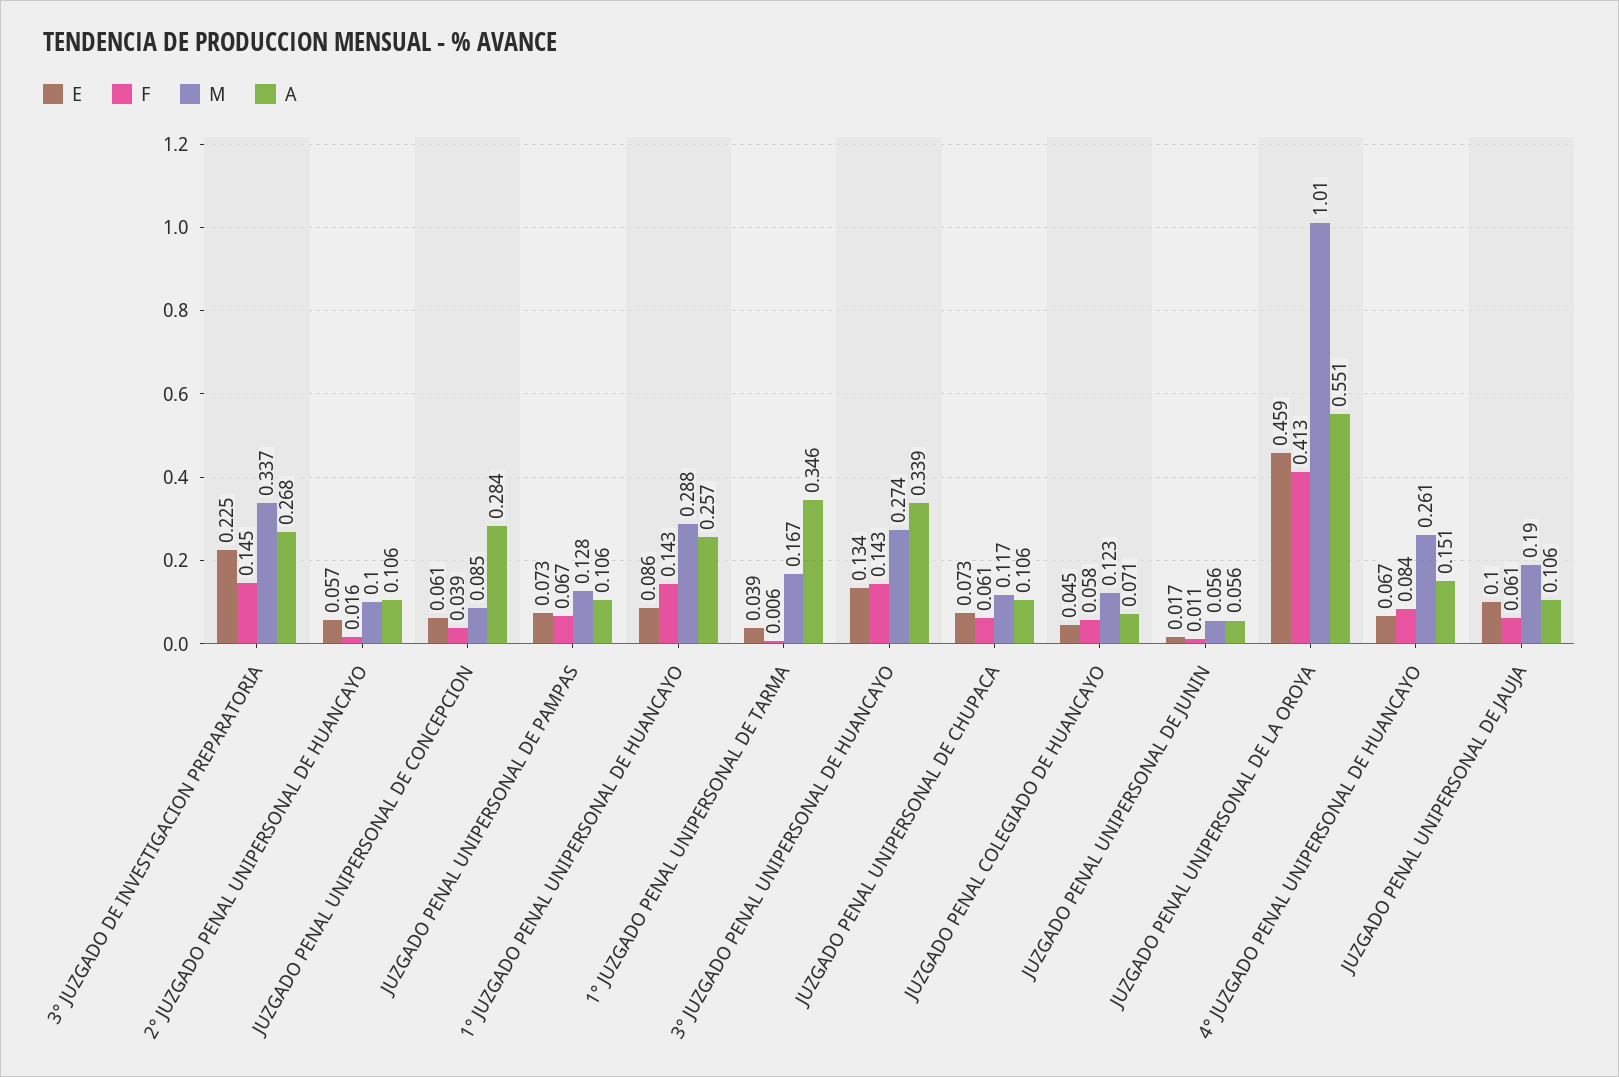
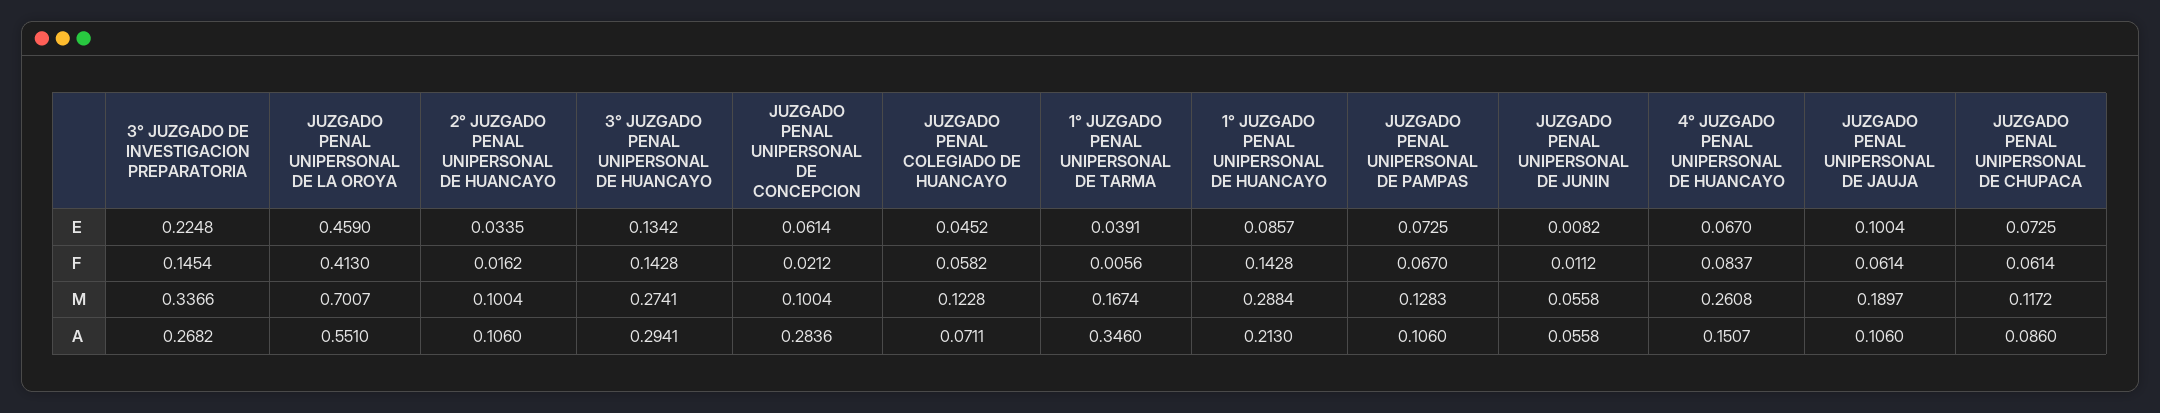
  {
    "E": {
      "3° JUZGADO DE INVESTIGACION PREPARATORIA": 0.2248,
-     "2° JUZGADO PENAL UNIPERSONAL DE HUANCAYO": 0.057,
+     "2° JUZGADO PENAL UNIPERSONAL DE HUANCAYO": 0.0335,
      "JUZGADO PENAL UNIPERSONAL DE CONCEPCION": 0.0614,
      "JUZGADO PENAL UNIPERSONAL DE PAMPAS": 0.0725,
      "1° JUZGADO PENAL UNIPERSONAL DE HUANCAYO": 0.0857,
      "1° JUZGADO PENAL UNIPERSONAL DE TARMA": 0.0391,
      "3° JUZGADO PENAL UNIPERSONAL DE HUANCAYO": 0.1342,
      "JUZGADO PENAL UNIPERSONAL DE CHUPACA": 0.0725,
      "JUZGADO PENAL COLEGIADO DE HUANCAYO": 0.0452,
-     "JUZGADO PENAL UNIPERSONAL DE JUNIN": 0.017,
+     "JUZGADO PENAL UNIPERSONAL DE JUNIN": 0.0082,
      "JUZGADO PENAL UNIPERSONAL DE LA OROYA": 0.459,
      "4° JUZGADO PENAL UNIPERSONAL DE HUANCAYO": 0.067,
      "JUZGADO PENAL UNIPERSONAL DE JAUJA": 0.1004
    },
    "F": {
      "3° JUZGADO DE INVESTIGACION PREPARATORIA": 0.1454,
      "2° JUZGADO PENAL UNIPERSONAL DE HUANCAYO": 0.0162,
-     "JUZGADO PENAL UNIPERSONAL DE CONCEPCION": 0.039,
+     "JUZGADO PENAL UNIPERSONAL DE CONCEPCION": 0.0212,
      "JUZGADO PENAL UNIPERSONAL DE PAMPAS": 0.067,
      "1° JUZGADO PENAL UNIPERSONAL DE HUANCAYO": 0.1428,
      "1° JUZGADO PENAL UNIPERSONAL DE TARMA": 0.0056,
      "3° JUZGADO PENAL UNIPERSONAL DE HUANCAYO": 0.1428,
      "JUZGADO PENAL UNIPERSONAL DE CHUPACA": 0.0614,
      "JUZGADO PENAL COLEGIADO DE HUANCAYO": 0.0582,
      "JUZGADO PENAL UNIPERSONAL DE JUNIN": 0.0112,
      "JUZGADO PENAL UNIPERSONAL DE LA OROYA": 0.413,
      "4° JUZGADO PENAL UNIPERSONAL DE HUANCAYO": 0.0837,
      "JUZGADO PENAL UNIPERSONAL DE JAUJA": 0.0614
    },
    "M": {
      "3° JUZGADO DE INVESTIGACION PREPARATORIA": 0.3366,
      "2° JUZGADO PENAL UNIPERSONAL DE HUANCAYO": 0.1004,
-     "JUZGADO PENAL UNIPERSONAL DE CONCEPCION": 0.085,
+     "JUZGADO PENAL UNIPERSONAL DE CONCEPCION": 0.1004,
      "JUZGADO PENAL UNIPERSONAL DE PAMPAS": 0.1283,
      "1° JUZGADO PENAL UNIPERSONAL DE HUANCAYO": 0.2884,
      "1° JUZGADO PENAL UNIPERSONAL DE TARMA": 0.1674,
      "3° JUZGADO PENAL UNIPERSONAL DE HUANCAYO": 0.2741,
      "JUZGADO PENAL UNIPERSONAL DE CHUPACA": 0.1172,
      "JUZGADO PENAL COLEGIADO DE HUANCAYO": 0.1228,
      "JUZGADO PENAL UNIPERSONAL DE JUNIN": 0.0558,
-     "JUZGADO PENAL UNIPERSONAL DE LA OROYA": 1.01,
+     "JUZGADO PENAL UNIPERSONAL DE LA OROYA": 0.7007,
      "4° JUZGADO PENAL UNIPERSONAL DE HUANCAYO": 0.2608,
      "JUZGADO PENAL UNIPERSONAL DE JAUJA": 0.1897
    },
    "A": {
      "3° JUZGADO DE INVESTIGACION PREPARATORIA": 0.2682,
      "2° JUZGADO PENAL UNIPERSONAL DE HUANCAYO": 0.106,
      "JUZGADO PENAL UNIPERSONAL DE CONCEPCION": 0.2836,
      "JUZGADO PENAL UNIPERSONAL DE PAMPAS": 0.106,
-     "1° JUZGADO PENAL UNIPERSONAL DE HUANCAYO": 0.257,
+     "1° JUZGADO PENAL UNIPERSONAL DE HUANCAYO": 0.213,
      "1° JUZGADO PENAL UNIPERSONAL DE TARMA": 0.346,
-     "3° JUZGADO PENAL UNIPERSONAL DE HUANCAYO": 0.339,
+     "3° JUZGADO PENAL UNIPERSONAL DE HUANCAYO": 0.2941,
-     "JUZGADO PENAL UNIPERSONAL DE CHUPACA": 0.106,
+     "JUZGADO PENAL UNIPERSONAL DE CHUPACA": 0.086,
      "JUZGADO PENAL COLEGIADO DE HUANCAYO": 0.0711,
      "JUZGADO PENAL UNIPERSONAL DE JUNIN": 0.0558,
      "JUZGADO PENAL UNIPERSONAL DE LA OROYA": 0.551,
      "4° JUZGADO PENAL UNIPERSONAL DE HUANCAYO": 0.1507,
      "JUZGADO PENAL UNIPERSONAL DE JAUJA": 0.106
    }
  }

